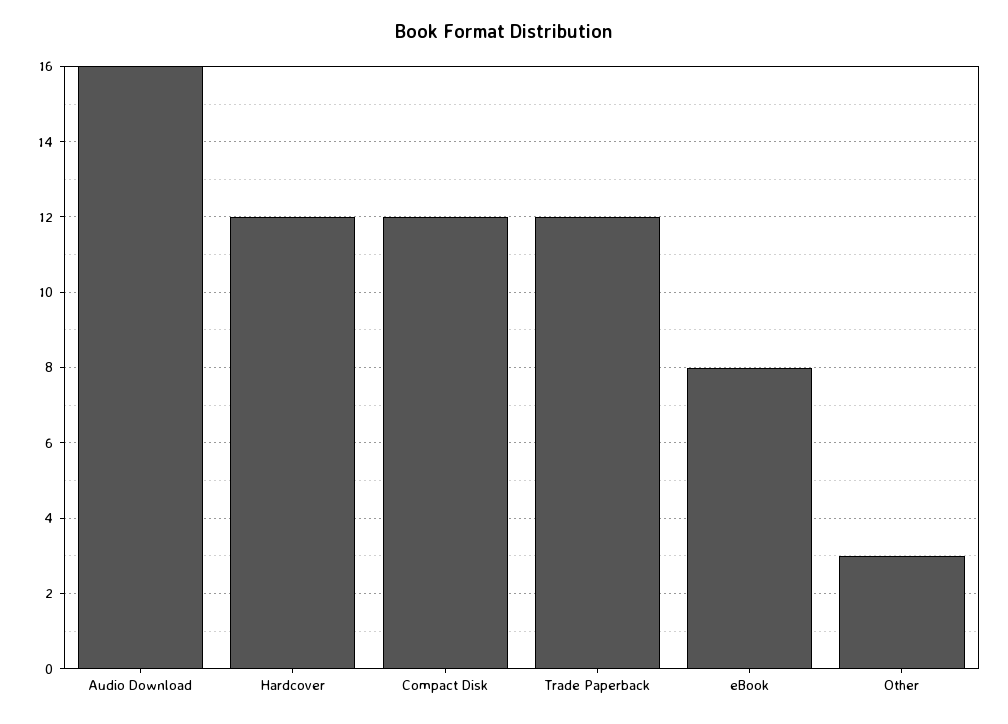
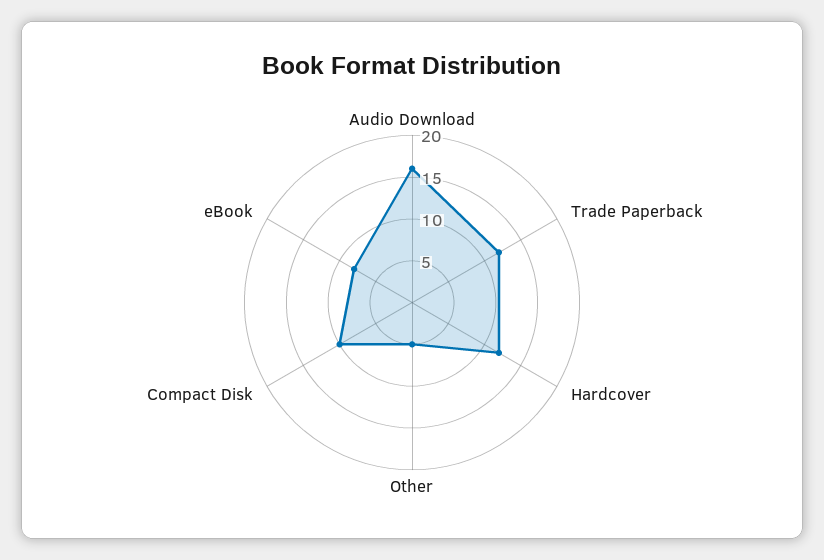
  {
    "Audio Download": 16,
    "Hardcover": 12,
-   "Compact Disk": 12,
+   "Compact Disk": 10,
    "Trade Paperback": 12,
    "eBook": 8,
-   "Other": 3
+   "Other": 5
  }

